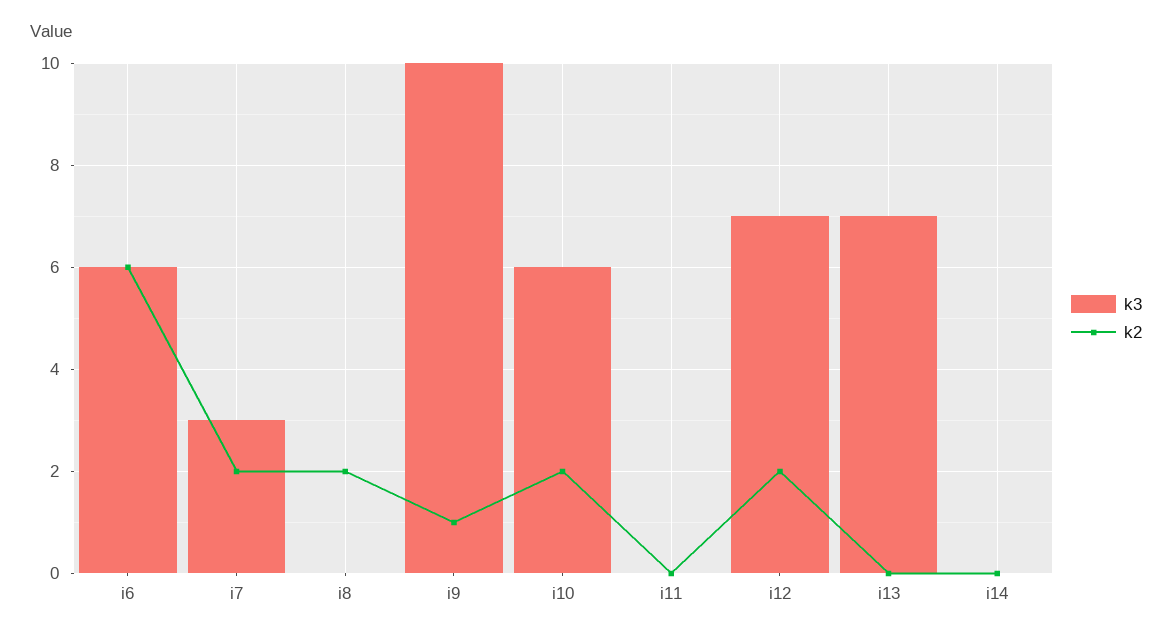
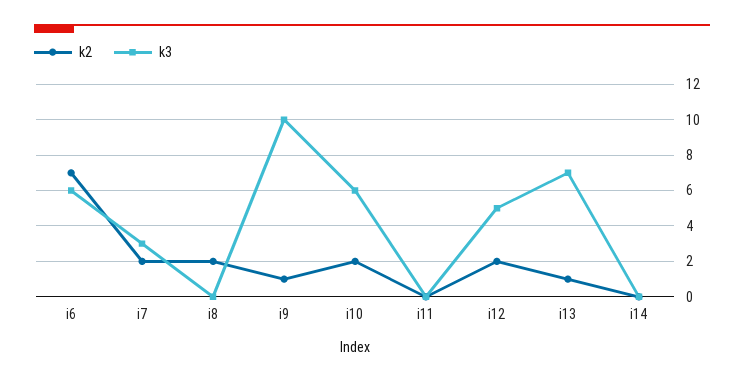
  {
    "k3": {
      "i6": 6,
      "i7": 3,
      "i8": 0,
      "i9": 10,
      "i10": 6,
      "i11": 0,
-     "i12": 7,
+     "i12": 5,
      "i13": 7,
      "i14": 0
    },
    "k2": {
-     "i6": 6,
+     "i6": 7,
      "i7": 2,
      "i8": 2,
      "i9": 1,
      "i10": 2,
      "i11": 0,
      "i12": 2,
-     "i13": 0,
+     "i13": 1,
      "i14": 0
    }
  }

